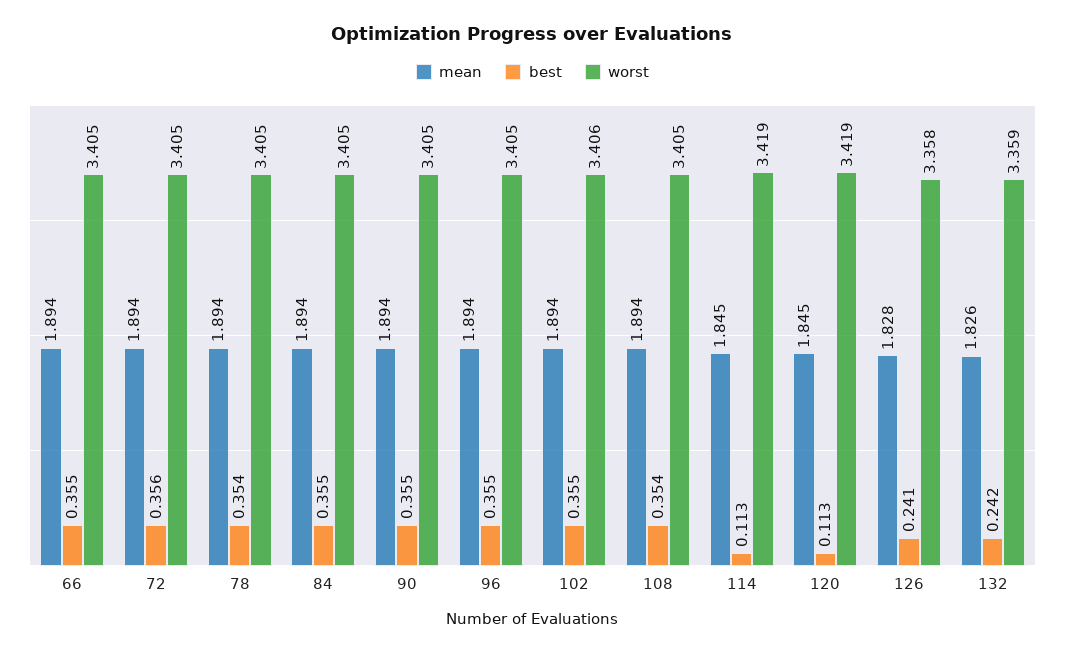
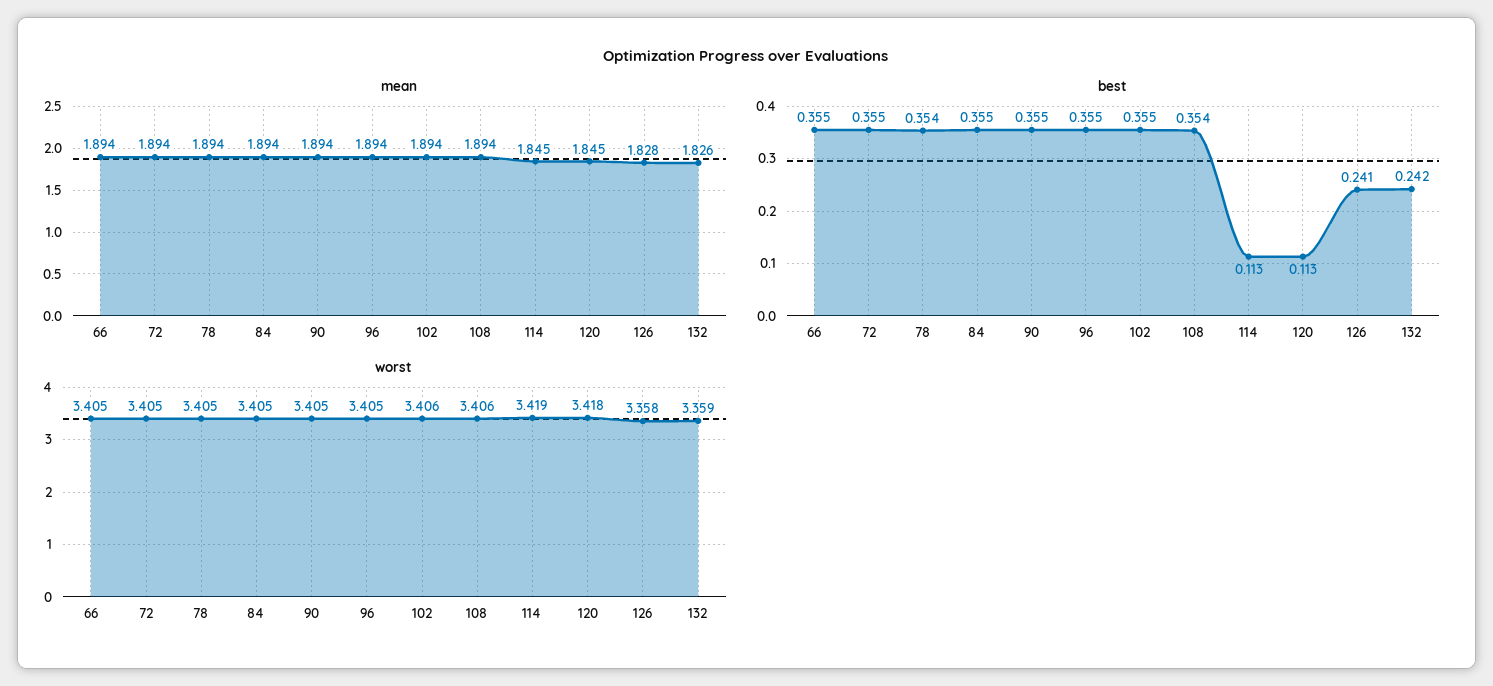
  {
    "mean": {
      "66": 1.894,
      "72": 1.894,
      "78": 1.894,
      "84": 1.894,
      "90": 1.894,
      "96": 1.894,
      "102": 1.894,
      "108": 1.894,
      "114": 1.845,
      "120": 1.845,
      "126": 1.828,
      "132": 1.826
    },
    "best": {
      "66": 0.355,
-     "72": 0.356,
+     "72": 0.355,
      "78": 0.354,
      "84": 0.355,
      "90": 0.355,
      "96": 0.355,
      "102": 0.355,
      "108": 0.354,
      "114": 0.113,
      "120": 0.113,
      "126": 0.241,
      "132": 0.242
    },
    "worst": {
      "66": 3.405,
      "72": 3.405,
      "78": 3.405,
      "84": 3.405,
      "90": 3.405,
      "96": 3.405,
      "102": 3.406,
-     "108": 3.405,
+     "108": 3.406,
      "114": 3.419,
-     "120": 3.419,
+     "120": 3.418,
      "126": 3.358,
      "132": 3.359
    }
  }

